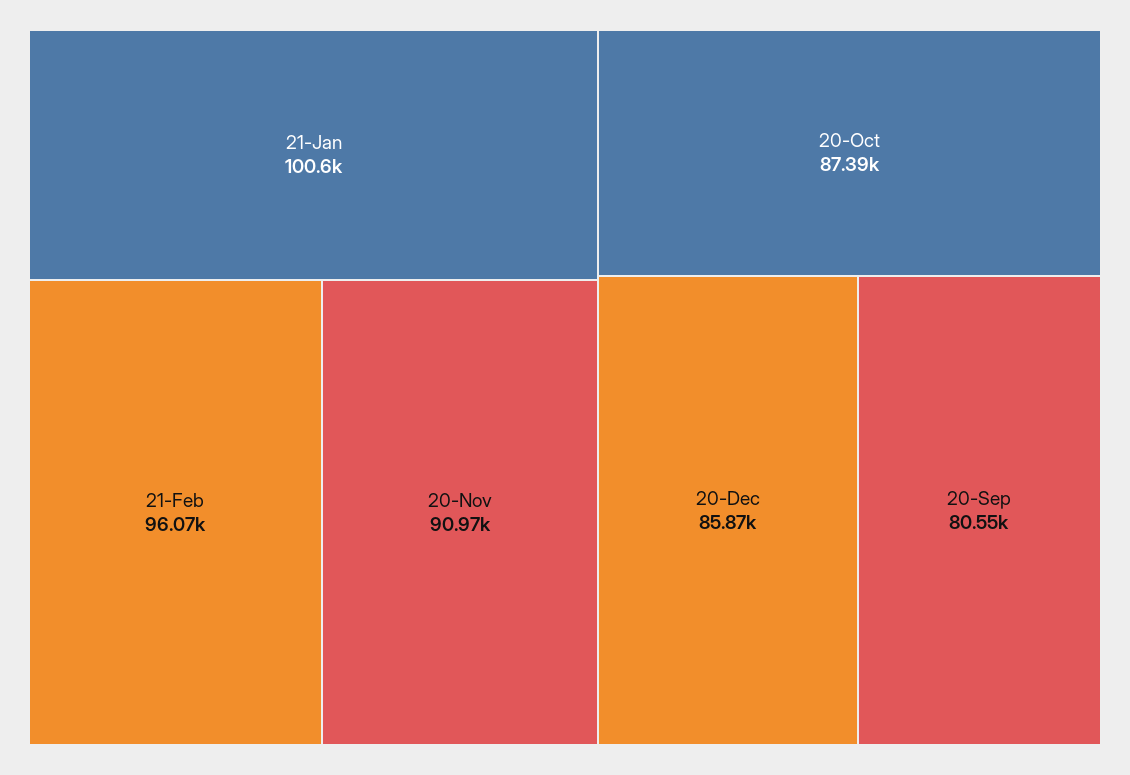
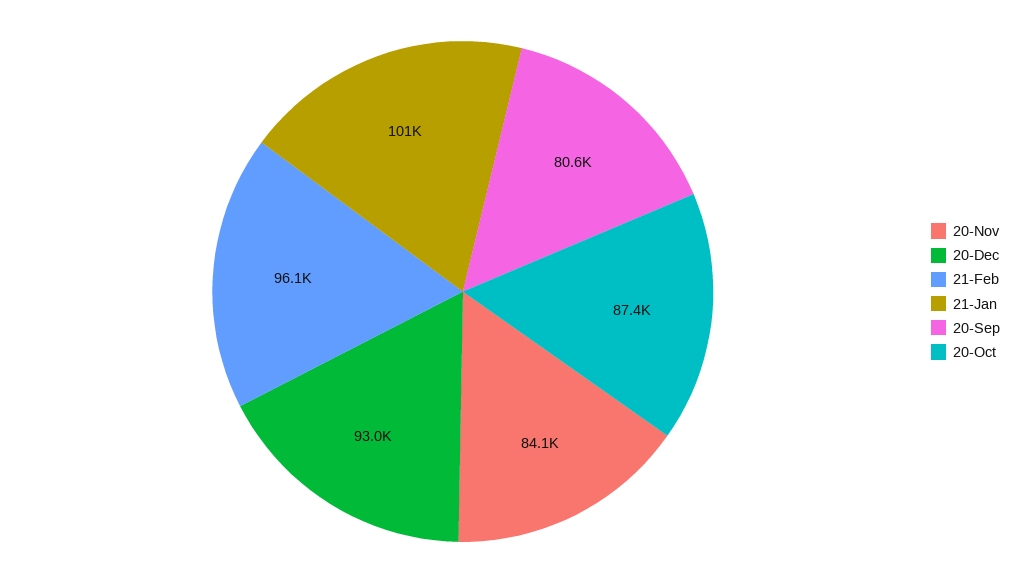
  {
    "21-Jan": 100600,
    "21-Feb": 96070,
-   "20-Nov": 90970,
+   "20-Nov": 84100,
    "20-Oct": 87390,
-   "20-Dec": 85870,
+   "20-Dec": 93000,
    "20-Sep": 80550
  }

